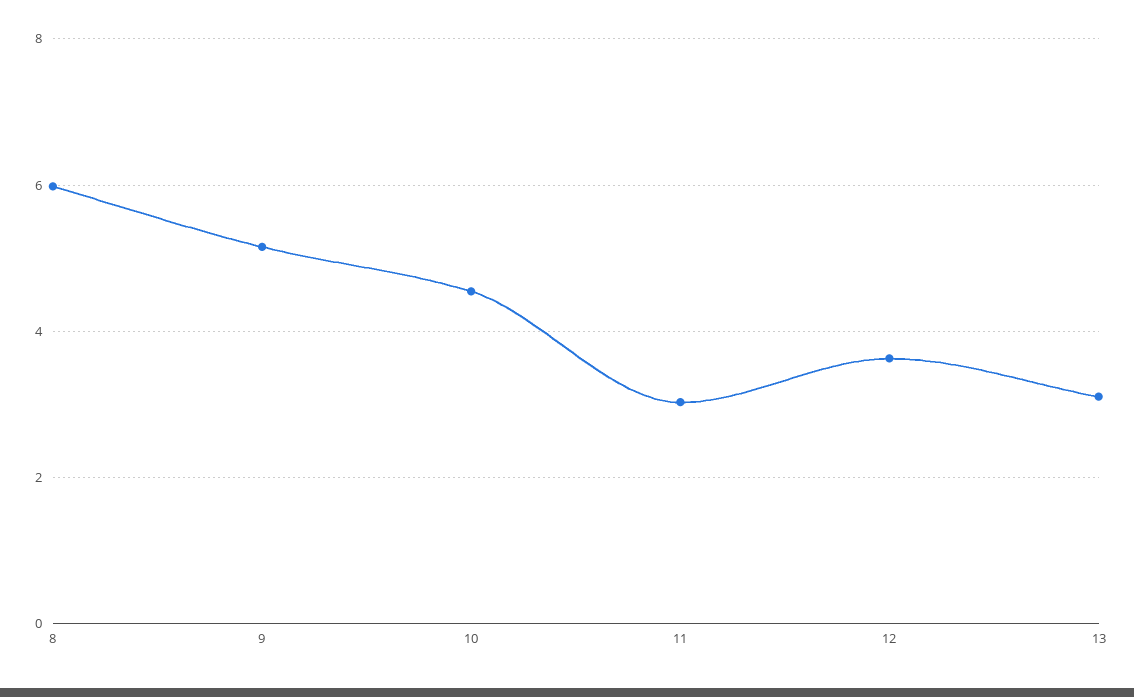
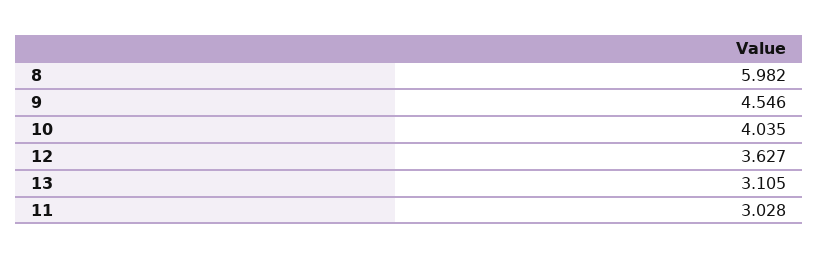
  {
    "8": 5.982,
-   "9": 5.2,
+   "9": 4.546,
-   "10": 4.6,
+   "10": 4.035,
    "11": 3.028,
    "12": 3.627,
    "13": 3.105
  }

